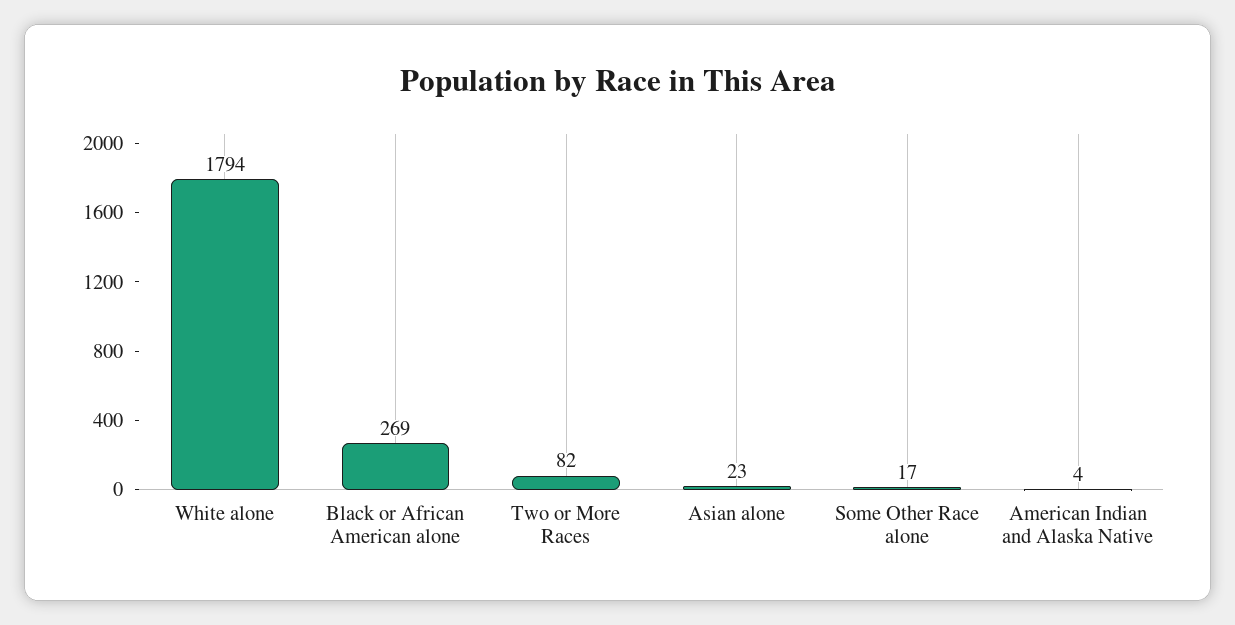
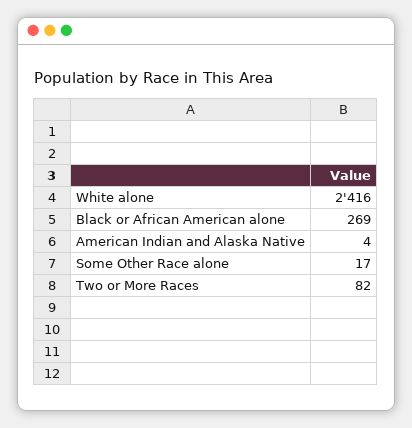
  {
-   "White alone": 1794,
+   "White alone": 2416,
    "Black or African American alone": 269,
    "Two or More Races": 82,
-   "Asian alone": 23,
    "Some Other Race alone": 17,
    "American Indian and Alaska Native": 4
  }

